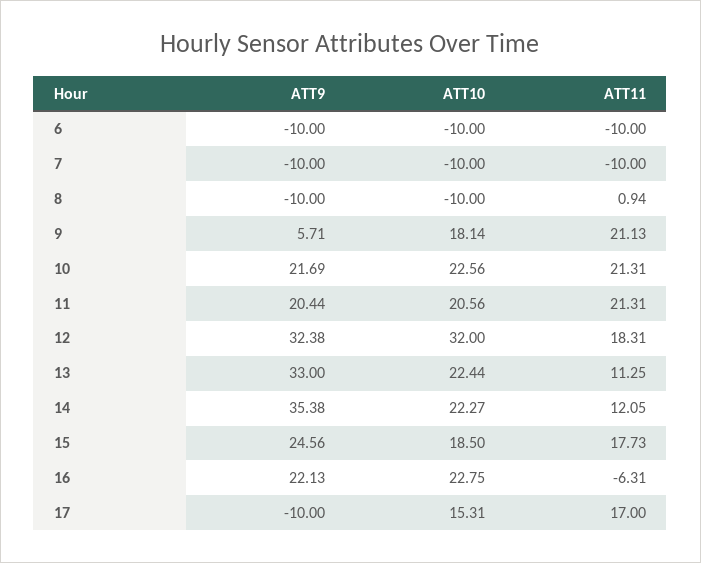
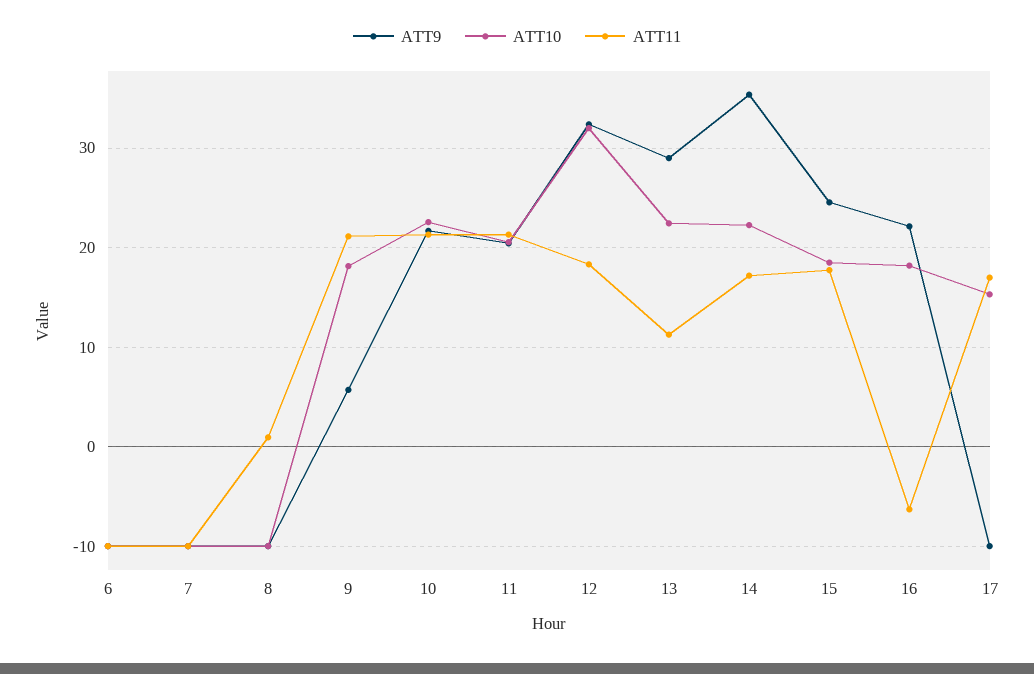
  {
    "ATT9": {
      "6": -10,
      "7": -10,
      "8": -10,
      "9": 5.71,
      "10": 21.69,
      "11": 20.44,
      "12": 32.38,
-     "13": 33,
+     "13": 29,
      "14": 35.38,
      "15": 24.56,
      "16": 22.13,
      "17": -10
    },
    "ATT10": {
      "6": -10,
      "7": -10,
      "8": -10,
      "9": 18.14,
      "10": 22.56,
      "11": 20.56,
      "12": 32,
      "13": 22.44,
      "14": 22.27,
      "15": 18.5,
-     "16": 22.75,
+     "16": 18,
      "17": 15.31
    },
    "ATT11": {
      "6": -10,
      "7": -10,
      "8": 0.94,
      "9": 21.13,
      "10": 21.31,
      "11": 21.31,
      "12": 18.31,
      "13": 11.25,
-     "14": 12.05,
+     "14": 17,
      "15": 17.73,
      "16": -6.31,
      "17": 17
    }
  }

